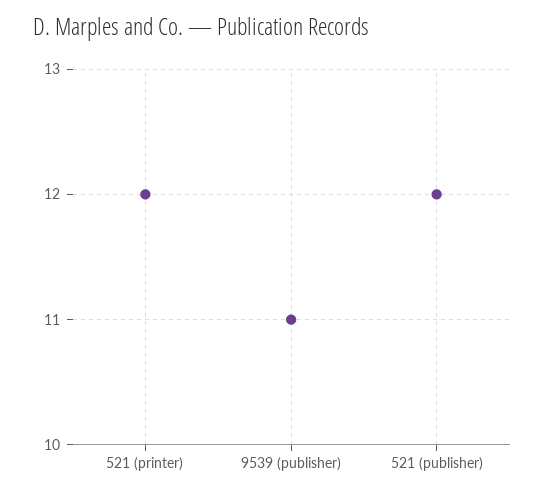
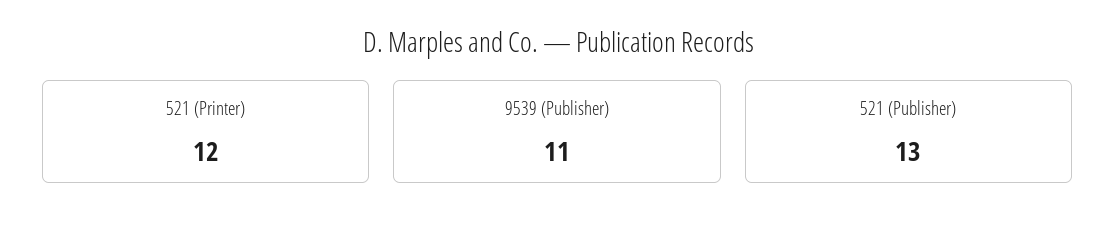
  {
    "521 (printer)": 12,
    "9539 (publisher)": 11,
-   "521 (publisher)": 12
+   "521 (publisher)": 13
  }

